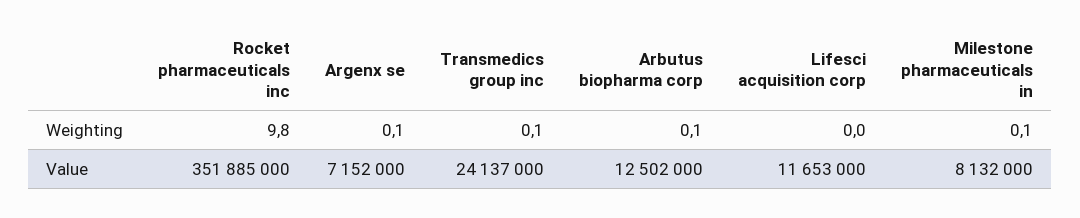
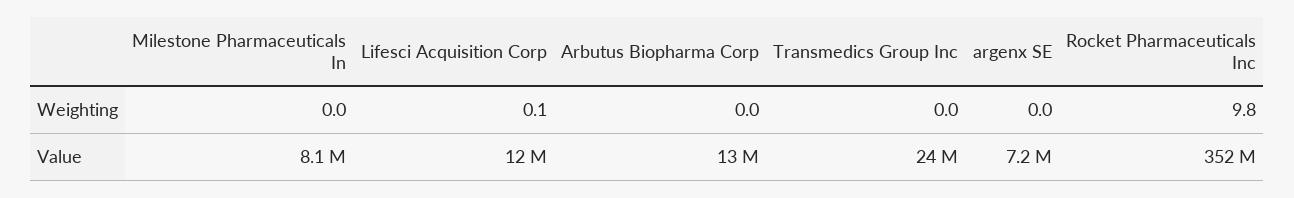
  {
    "Rocket pharmaceuticals inc": {
      "Weighting": 9.8,
      "Value": 351885000
    },
    "Argenx se": {
-     "Weighting": 0.1,
+     "Weighting": 0,
      "Value": 7152000
    },
    "Transmedics group inc": {
-     "Weighting": 0.1,
+     "Weighting": 0,
      "Value": 24137000
    },
    "Arbutus biopharma corp": {
-     "Weighting": 0.1,
+     "Weighting": 0,
      "Value": 12502000
    },
    "Lifesci acquisition corp": {
-     "Weighting": 0,
+     "Weighting": 0.1,
      "Value": 11653000
    },
    "Milestone pharmaceuticals in": {
-     "Weighting": 0.1,
+     "Weighting": 0,
      "Value": 8132000
    }
  }

